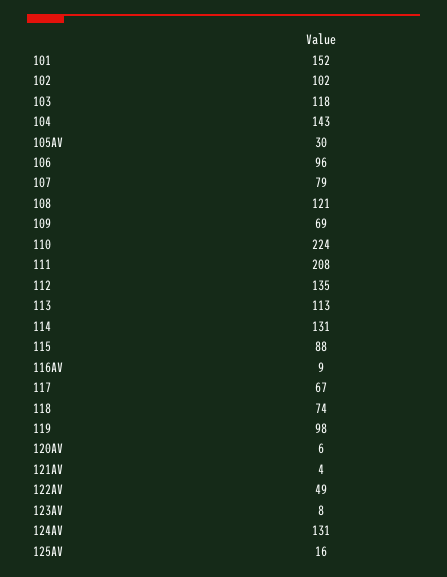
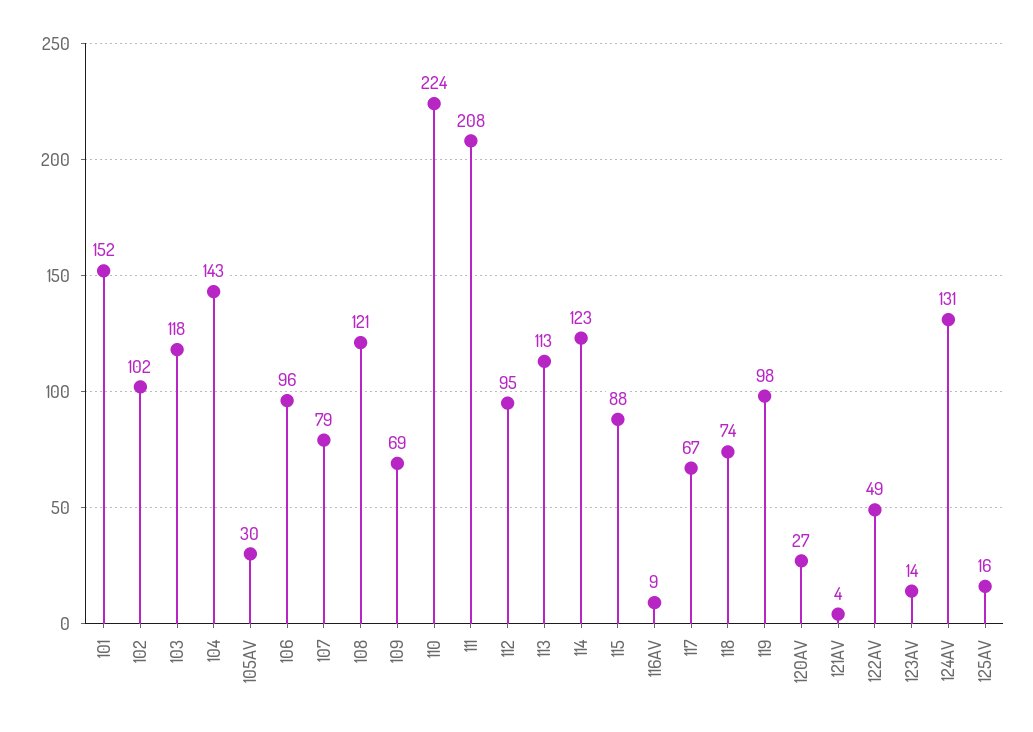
  {
    "101": 152,
    "102": 102,
    "103": 118,
    "104": 143,
    "105AV": 30,
    "106": 96,
    "107": 79,
    "108": 121,
    "109": 69,
    "110": 224,
    "111": 208,
-   "112": 135,
+   "112": 95,
    "113": 113,
-   "114": 131,
+   "114": 123,
    "115": 88,
    "116AV": 9,
    "117": 67,
    "118": 74,
    "119": 98,
-   "120AV": 6,
+   "120AV": 27,
    "121AV": 4,
    "122AV": 49,
-   "123AV": 8,
+   "123AV": 14,
    "124AV": 131,
    "125AV": 16
  }

